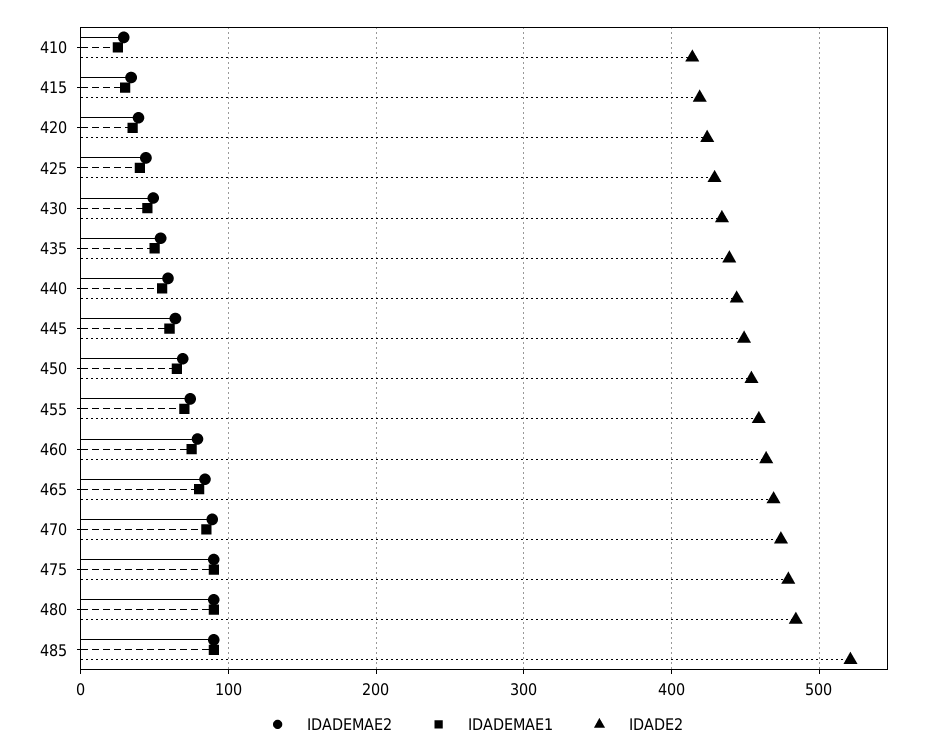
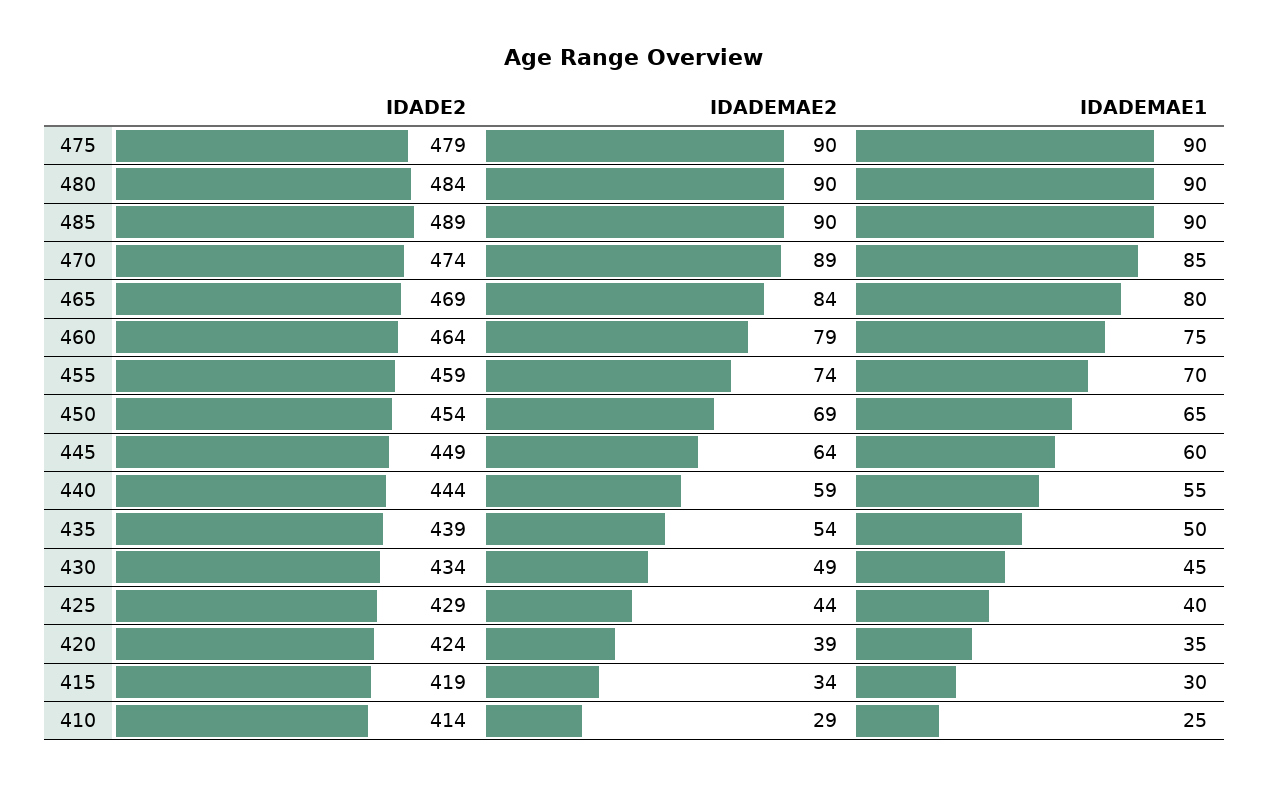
  {
    "IDADEMAE2": {
      "410": 29,
      "415": 34,
      "420": 39,
      "425": 44,
      "430": 49,
      "435": 54,
      "440": 59,
      "445": 64,
      "450": 69,
      "455": 74,
      "460": 79,
      "465": 84,
      "470": 89,
      "475": 90,
      "480": 90,
      "485": 90
    },
    "IDADEMAE1": {
      "410": 25,
      "415": 30,
      "420": 35,
      "425": 40,
      "430": 45,
      "435": 50,
      "440": 55,
      "445": 60,
      "450": 65,
      "455": 70,
      "460": 75,
      "465": 80,
      "470": 85,
      "475": 90,
      "480": 90,
      "485": 90
    },
    "IDADE2": {
      "410": 414,
      "415": 419,
      "420": 424,
      "425": 429,
      "430": 434,
      "435": 439,
      "440": 444,
      "445": 449,
      "450": 454,
      "455": 459,
      "460": 464,
      "465": 469,
      "470": 474,
      "475": 479,
      "480": 484,
-     "485": 520
+     "485": 489
    }
  }

